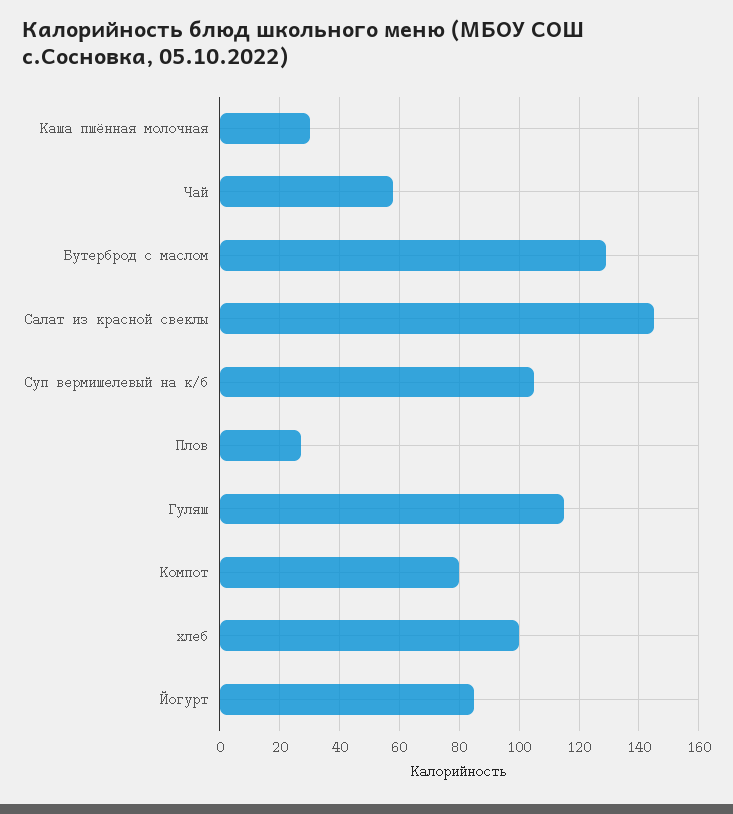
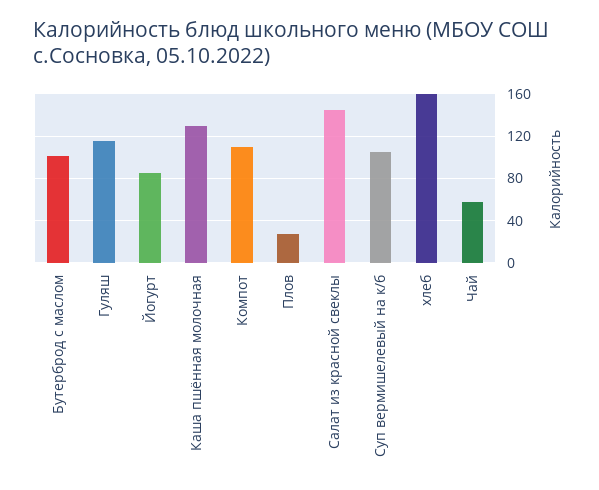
  {
-   "Каша пшённая молочная": 30,
+   "Каша пшённая молочная": 130,
    "Чай": 60,
-   "Бутерброд с маслом": 130,
+   "Бутерброд с маслом": 100,
    "Салат из красной свеклы": 145,
    "Суп вермишелевый на к/б": 105,
    "Плов": 25,
    "Гуляш": 115,
-   "Компот": 80,
+   "Компот": 110,
-   "хлеб": 100,
+   "хлеб": 160,
    "Йогурт": 85
  }

